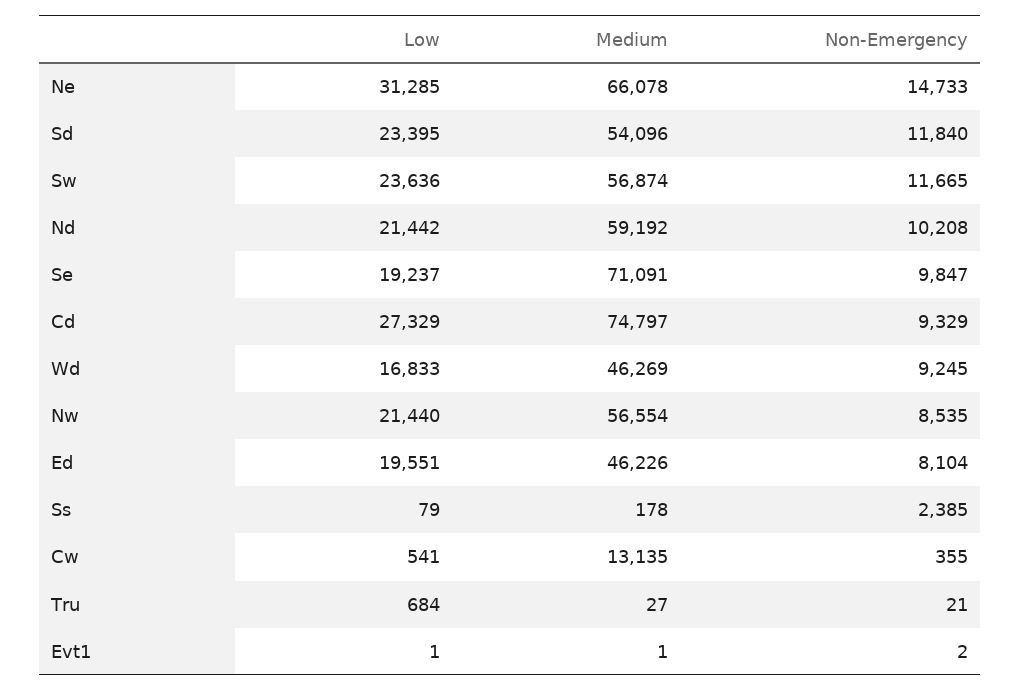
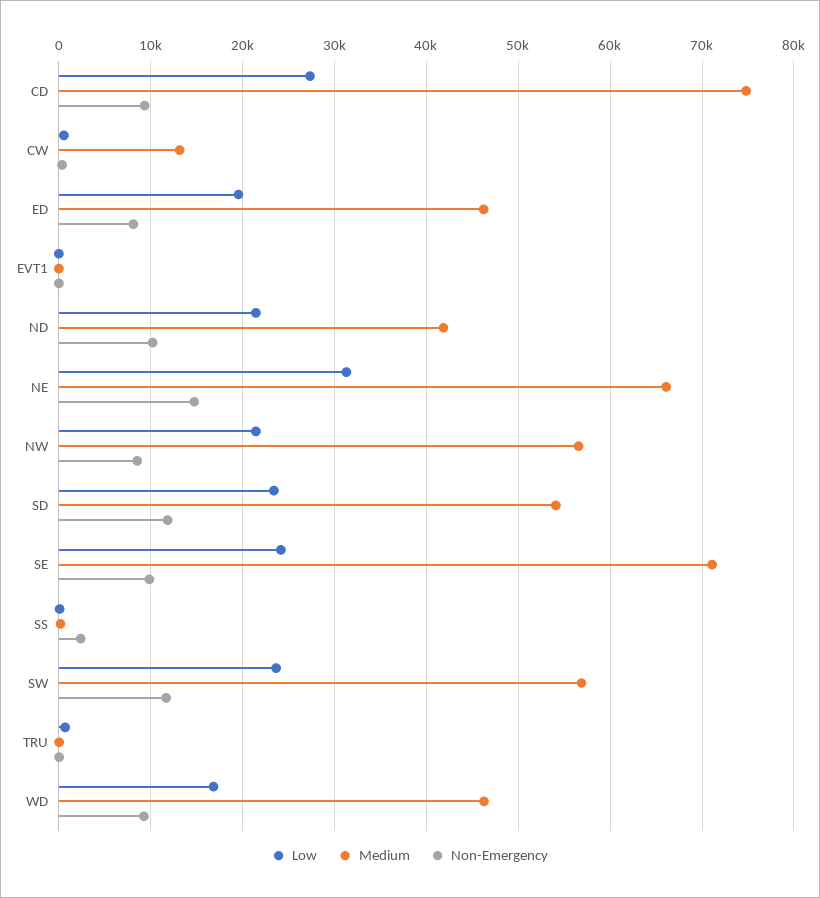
  {
    "Low": {
      "Ne": 31285,
      "Sd": 23395,
      "Sw": 23636,
      "Nd": 21442,
-     "Se": 19237,
+     "Se": 24000,
      "Cd": 27329,
      "Wd": 16833,
      "Nw": 21440,
      "Ed": 19551,
      "Ss": 79,
      "Cw": 541,
      "Tru": 684,
      "Evt1": 1
    },
    "Medium": {
      "Ne": 66078,
      "Sd": 54096,
      "Sw": 56874,
-     "Nd": 59192,
+     "Nd": 42000,
      "Se": 71091,
      "Cd": 74797,
      "Wd": 46269,
      "Nw": 56554,
      "Ed": 46226,
      "Ss": 178,
      "Cw": 13135,
      "Tru": 27,
      "Evt1": 1
    },
    "Non-Emergency": {
      "Ne": 14733,
      "Sd": 11840,
      "Sw": 11665,
      "Nd": 10208,
      "Se": 9847,
      "Cd": 9329,
      "Wd": 9245,
      "Nw": 8535,
      "Ed": 8104,
      "Ss": 2385,
      "Cw": 355,
      "Tru": 21,
      "Evt1": 2
    }
  }

